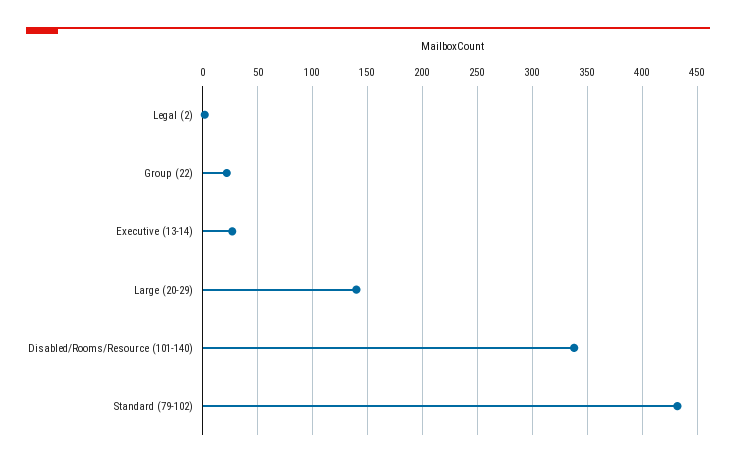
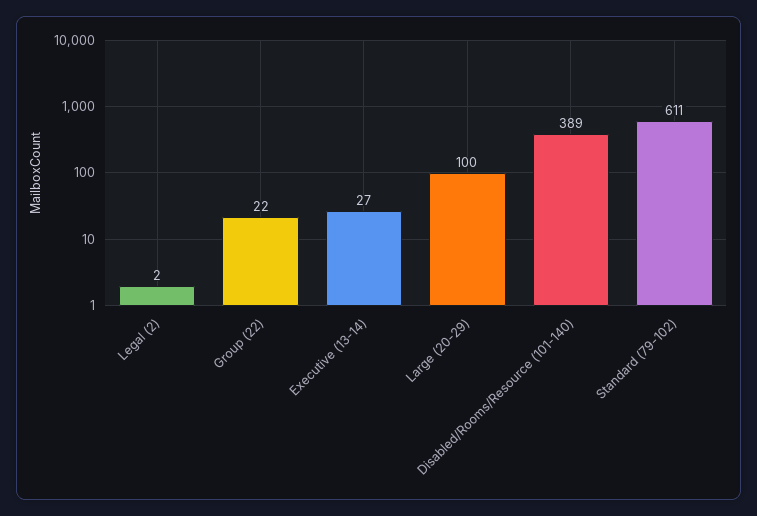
  {
    "Legal (2)": 2,
    "Group (22)": 22,
    "Executive (13-14)": 27,
-   "Large (20-29)": 140,
+   "Large (20-29)": 100,
-   "Disabled/Rooms/Resource (101-140)": 340,
+   "Disabled/Rooms/Resource (101-140)": 389,
-   "Standard (79-102)": 430
+   "Standard (79-102)": 611
  }

